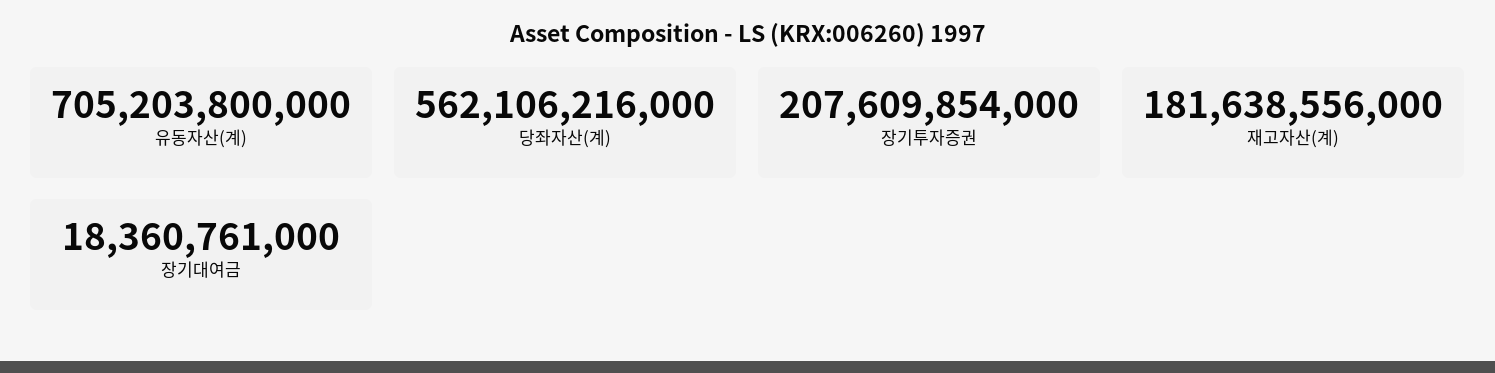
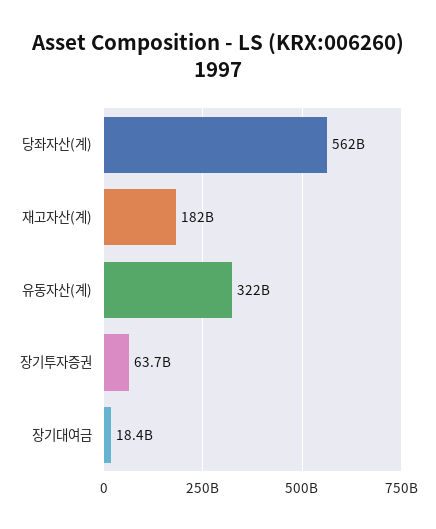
  {
-   "유동자산(계)": 705203800000,
+   "유동자산(계)": 322000000000,
    "당좌자산(계)": 562106216000,
-   "장기투자증권": 207609854000,
+   "장기투자증권": 63700000000,
    "재고자산(계)": 181638556000,
    "장기대여금": 18360761000
  }

